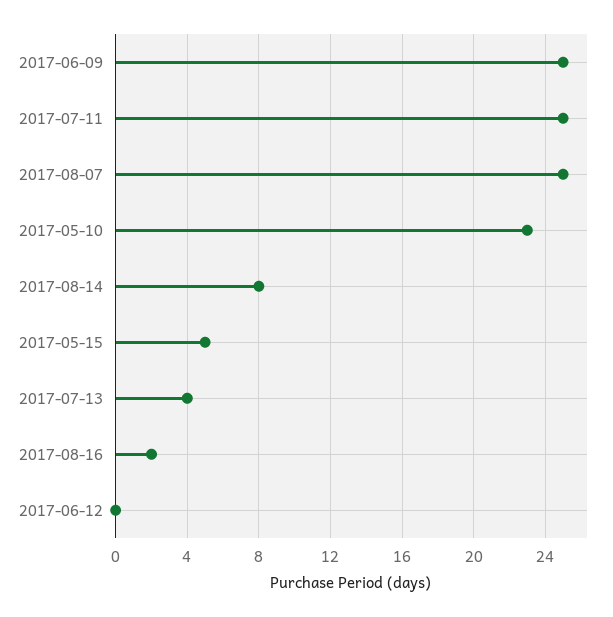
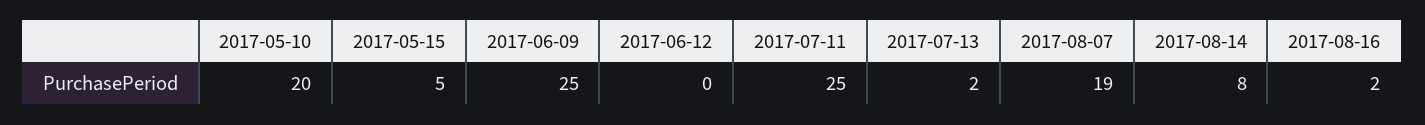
  {
    "2017-06-09": 25,
    "2017-07-11": 25,
-   "2017-08-07": 25,
+   "2017-08-07": 19,
-   "2017-05-10": 23,
+   "2017-05-10": 20,
    "2017-08-14": 8,
    "2017-05-15": 5,
-   "2017-07-13": 4,
+   "2017-07-13": 2,
    "2017-08-16": 2,
    "2017-06-12": 0
  }

